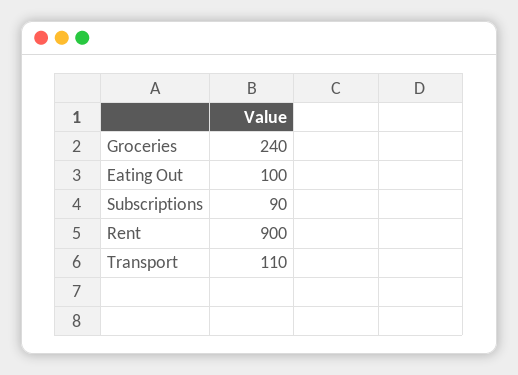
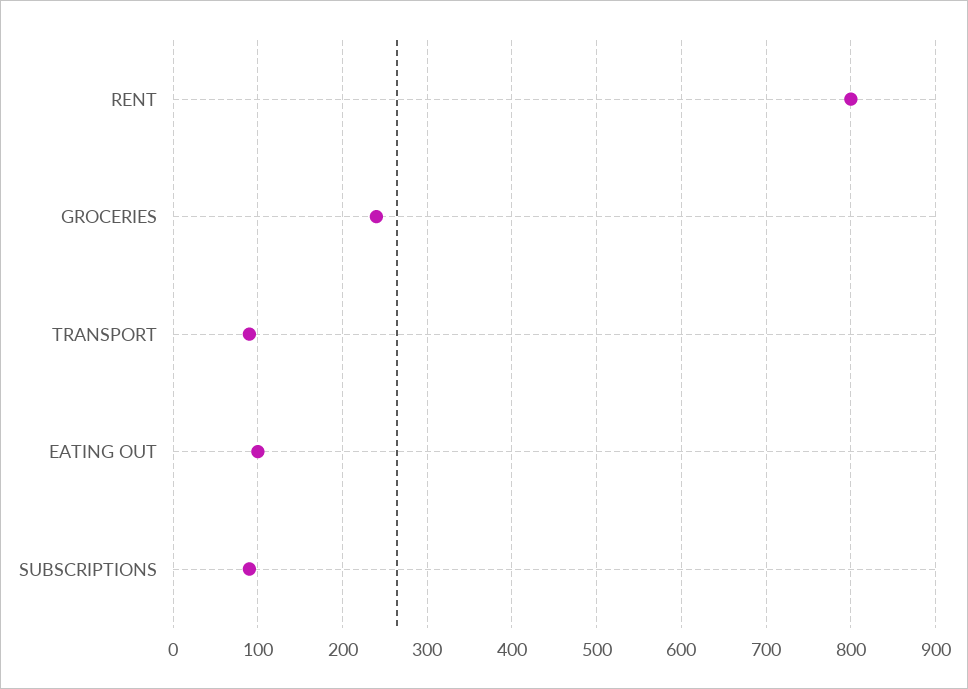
  {
    "Groceries": 240,
    "Eating Out": 100,
    "Subscriptions": 90,
-   "Rent": 900,
+   "Rent": 800,
-   "Transport": 110
+   "Transport": 90
  }

